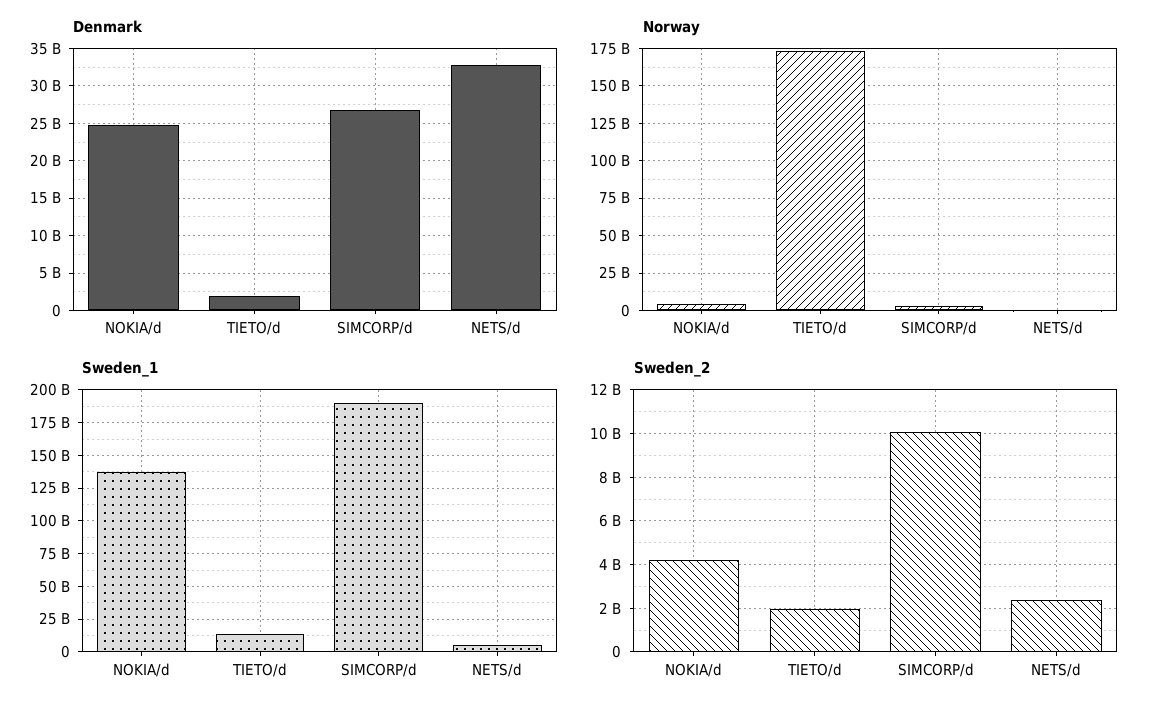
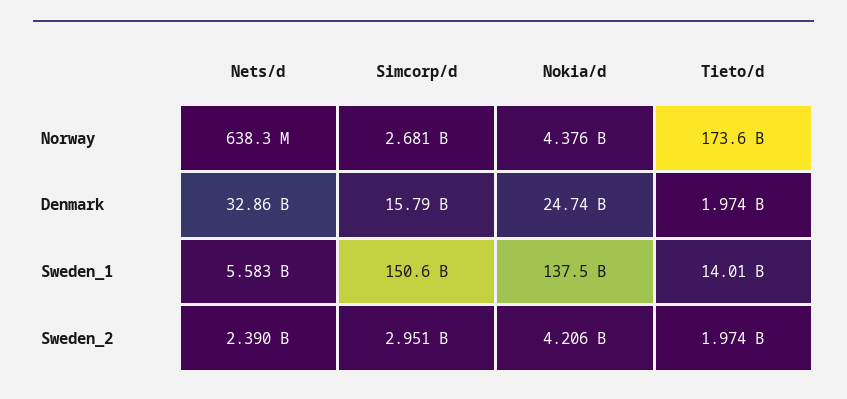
  {
    "Denmark": {
      "NOKIA/d": 24740000000,
      "TIETO/d": 1974000000,
-     "SIMCORP/d": 27000000000,
+     "SIMCORP/d": 15790000000,
      "NETS/d": 32860000000
    },
    "Norway": {
      "NOKIA/d": 4376000000,
      "TIETO/d": 173600000000,
      "SIMCORP/d": 2681000000,
      "NETS/d": 638300000
    },
    "Sweden_1": {
      "NOKIA/d": 137500000000,
      "TIETO/d": 14010000000,
-     "SIMCORP/d": 190000000000,
+     "SIMCORP/d": 150600000000,
      "NETS/d": 5583000000
    },
    "Sweden_2": {
      "NOKIA/d": 4206000000,
      "TIETO/d": 1974000000,
-     "SIMCORP/d": 10000000000,
+     "SIMCORP/d": 2951000000,
      "NETS/d": 2390000000
    }
  }

